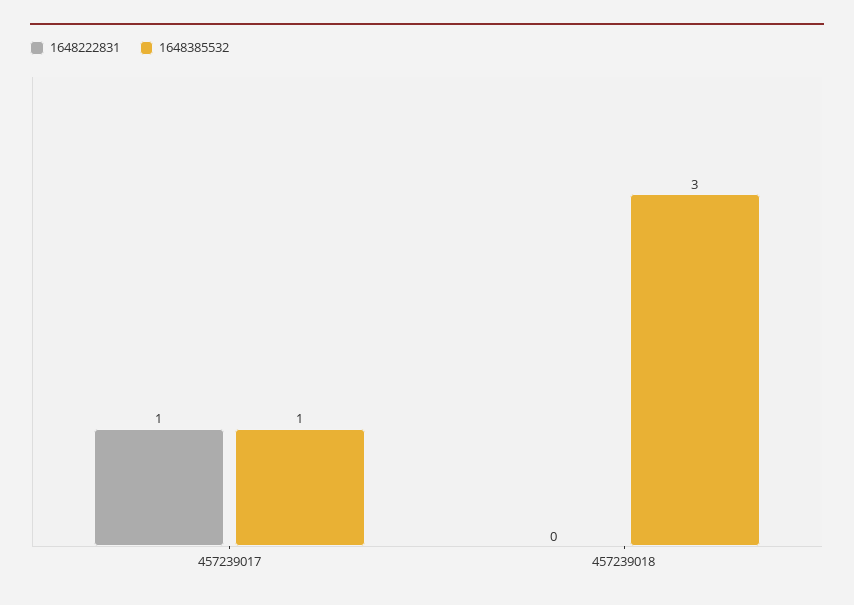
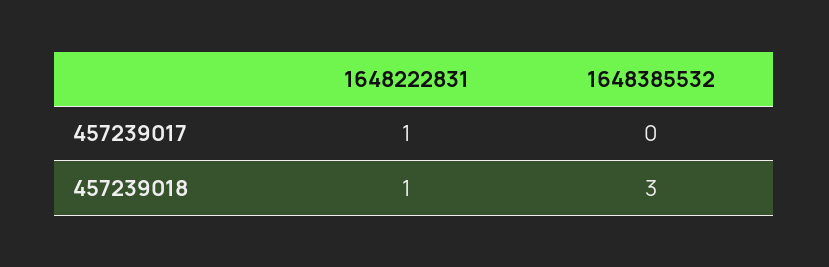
  {
    "1648222831": {
      "457239017": 1,
-     "457239018": 0
+     "457239018": 1
    },
    "1648385532": {
-     "457239017": 1,
+     "457239017": 0,
      "457239018": 3
    }
  }

